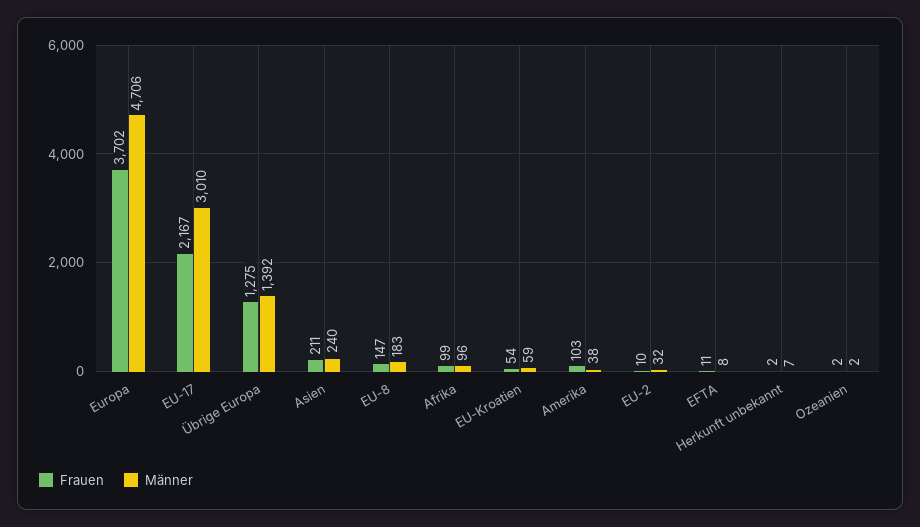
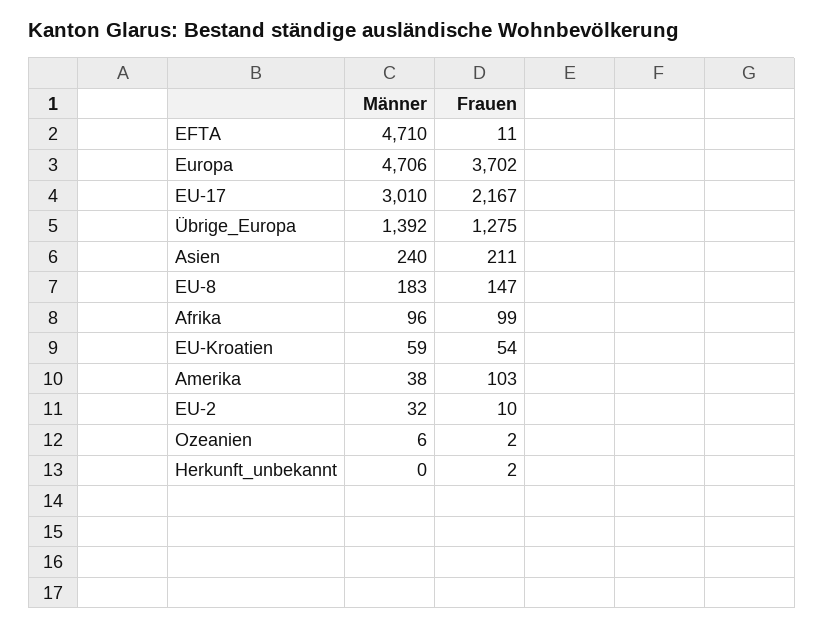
  {
    "Frauen": {
      "Europa": 3702,
      "EU-17": 2167,
      "Übrige Europa": 1275,
      "Asien": 211,
      "EU-8": 147,
      "Afrika": 99,
      "EU-Kroatien": 54,
      "Amerika": 103,
      "EU-2": 10,
      "EFTA": 11,
      "Herkunft unbekannt": 2,
      "Ozeanien": 2
    },
    "Männer": {
      "Europa": 4706,
      "EU-17": 3010,
      "Übrige Europa": 1392,
      "Asien": 240,
      "EU-8": 183,
      "Afrika": 96,
      "EU-Kroatien": 59,
      "Amerika": 38,
      "EU-2": 32,
-     "EFTA": 8,
+     "EFTA": 4710,
-     "Herkunft unbekannt": 7,
+     "Herkunft unbekannt": 0,
-     "Ozeanien": 2
+     "Ozeanien": 6
    }
  }

